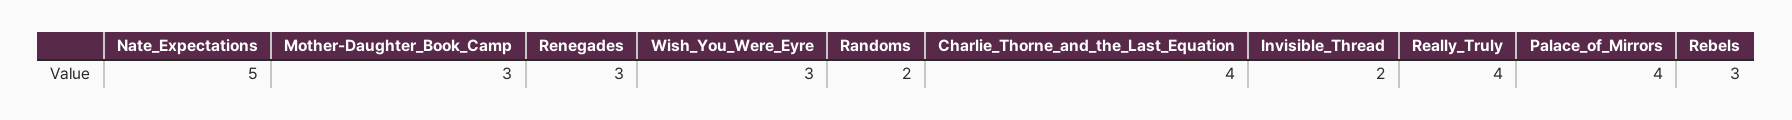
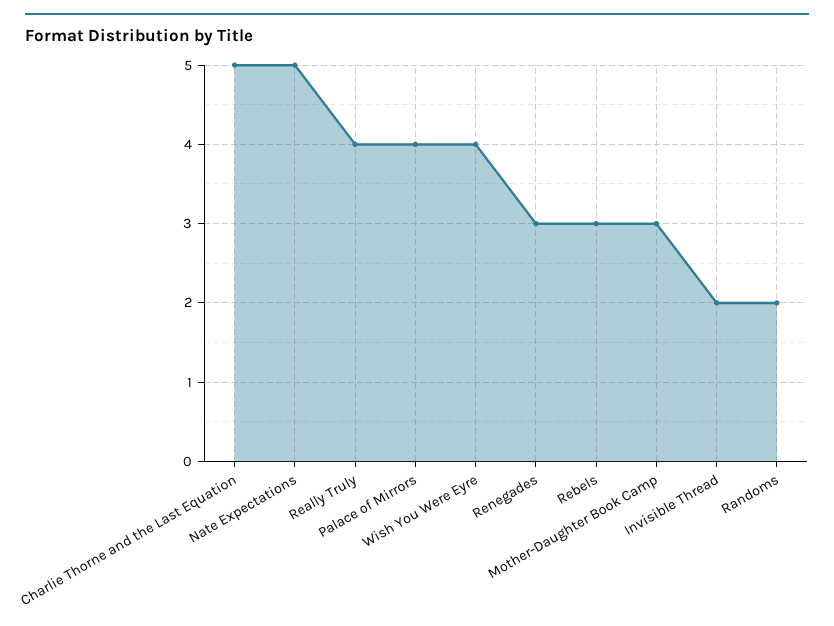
  {
    "Nate_Expectations": 5,
    "Mother-Daughter_Book_Camp": 3,
    "Renegades": 3,
-   "Wish_You_Were_Eyre": 3,
+   "Wish_You_Were_Eyre": 4,
    "Randoms": 2,
-   "Charlie_Thorne_and_the_Last_Equation": 4,
+   "Charlie_Thorne_and_the_Last_Equation": 5,
    "Invisible_Thread": 2,
    "Really_Truly": 4,
    "Palace_of_Mirrors": 4,
    "Rebels": 3
  }

